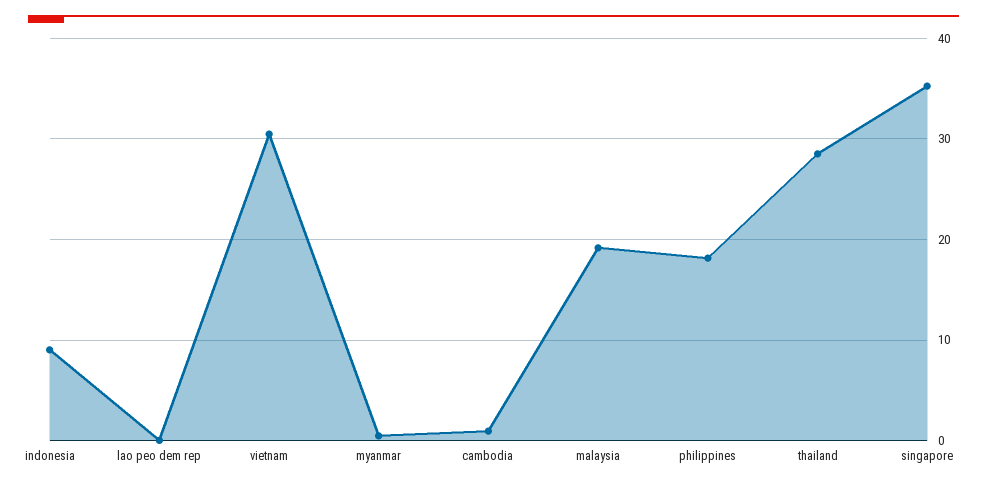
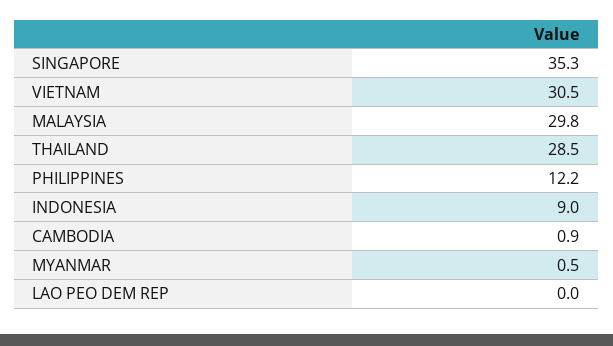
  {
    "indonesia": 9,
    "lao peo dem rep": 0,
    "vietnam": 30.5,
    "myanmar": 0.5,
    "cambodia": 0.9,
-   "malaysia": 19,
+   "malaysia": 29.8,
-   "philippines": 18,
+   "philippines": 12.2,
    "thailand": 28.5,
    "singapore": 35.3
  }

